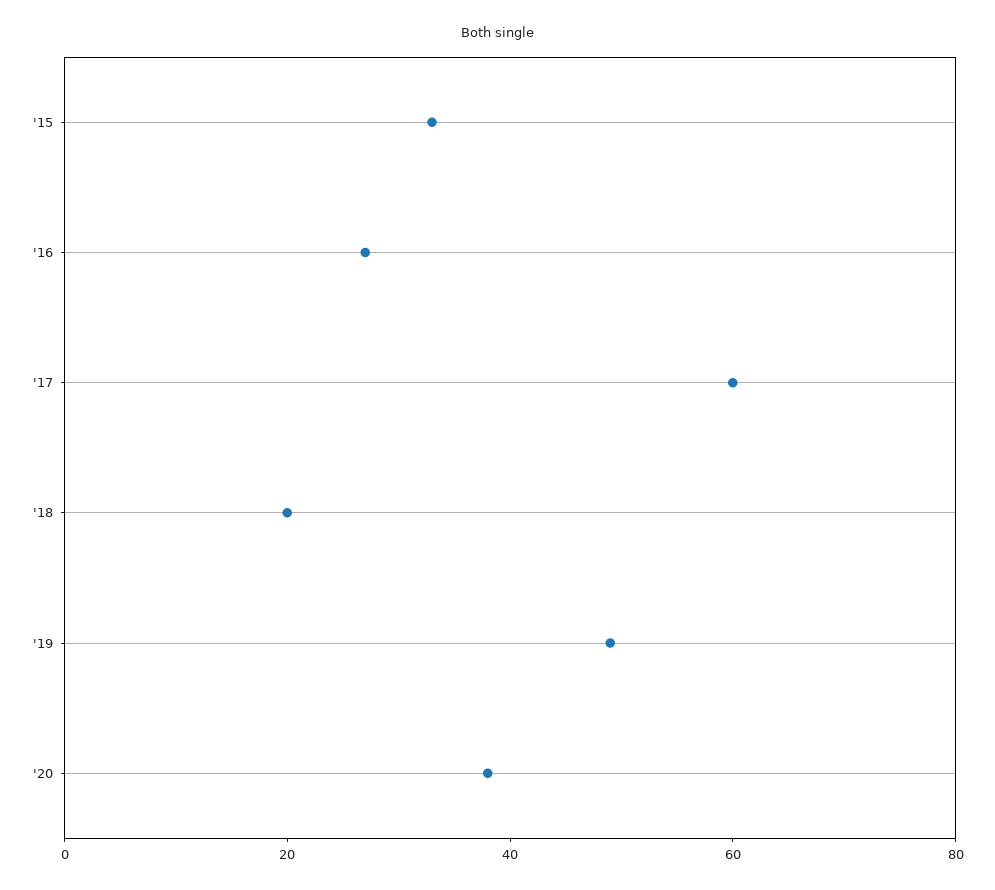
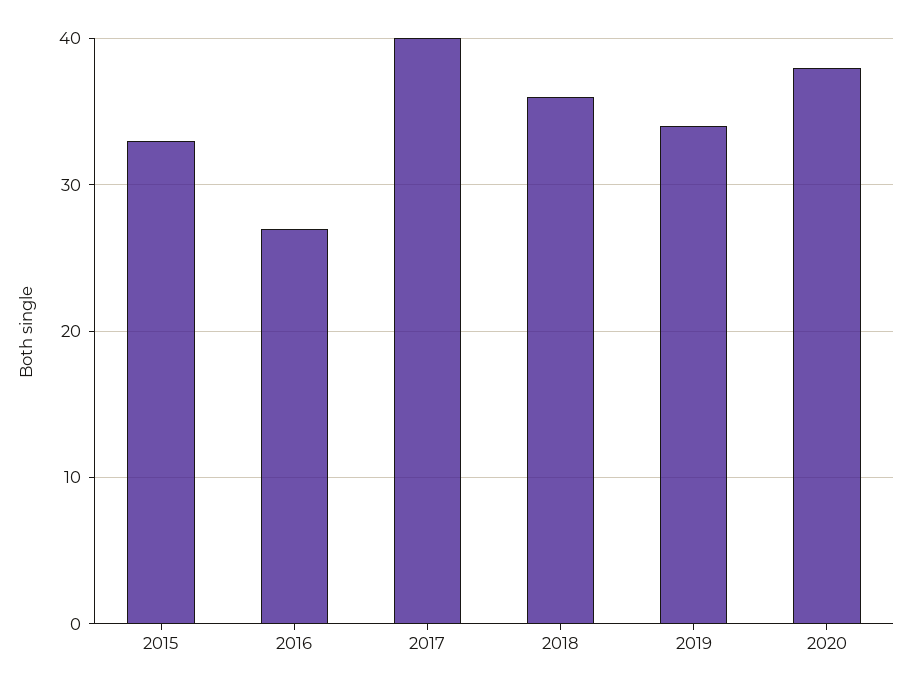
  {
    "'15": 33,
    "'16": 27,
-   "'17": 60,
+   "'17": 40,
-   "'18": 20,
+   "'18": 36,
-   "'19": 50,
+   "'19": 34,
    "'20": 38
  }

